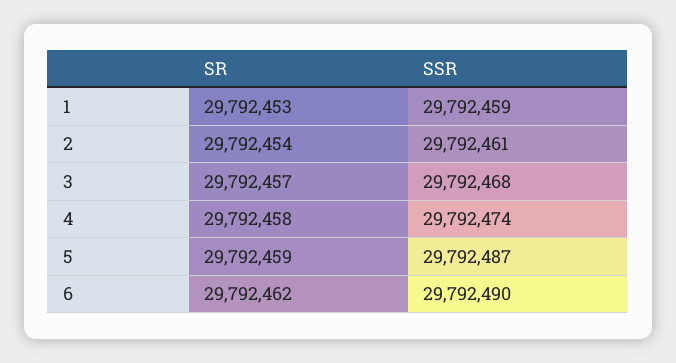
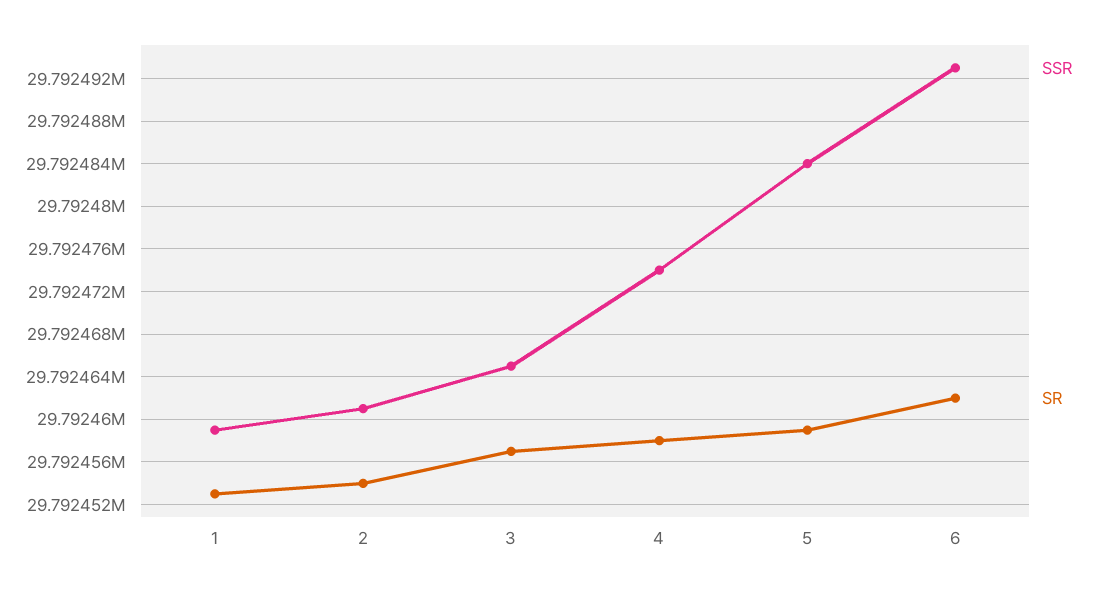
  {
    "SR": {
      "1": 29792453,
      "2": 29792454,
      "3": 29792457,
      "4": 29792458,
      "5": 29792459,
      "6": 29792462
    },
    "SSR": {
      "1": 29792459,
      "2": 29792461,
-     "3": 29792468,
+     "3": 29792465,
      "4": 29792474,
-     "5": 29792487,
+     "5": 29792484,
-     "6": 29792490
+     "6": 29792493
    }
  }

